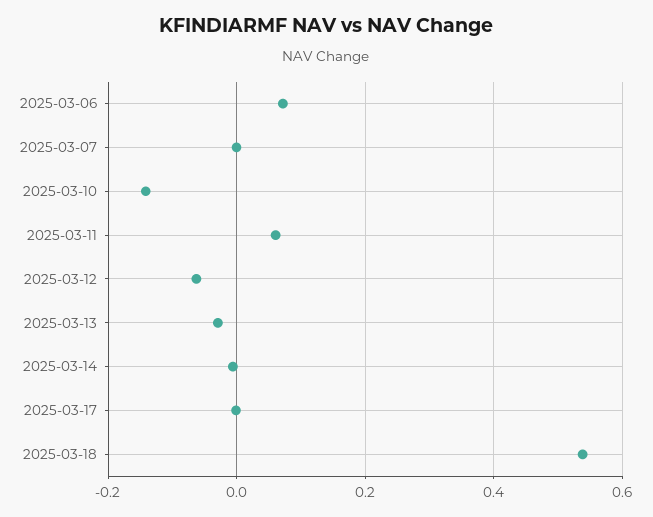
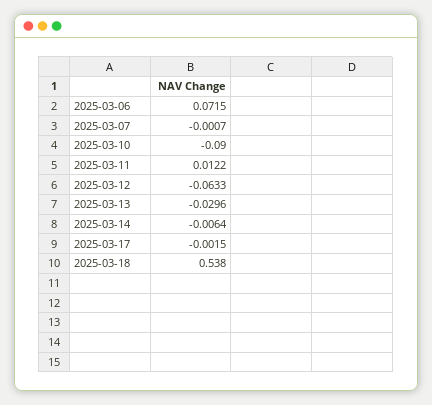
  {
    "2025-03-06": 0.0715,
    "2025-03-07": -0.0007,
-   "2025-03-10": -0.14,
+   "2025-03-10": -0.09,
-   "2025-03-11": 0.06,
+   "2025-03-11": 0.0122,
    "2025-03-12": -0.0633,
    "2025-03-13": -0.0296,
    "2025-03-14": -0.0064,
    "2025-03-17": -0.0015,
    "2025-03-18": 0.538
  }

